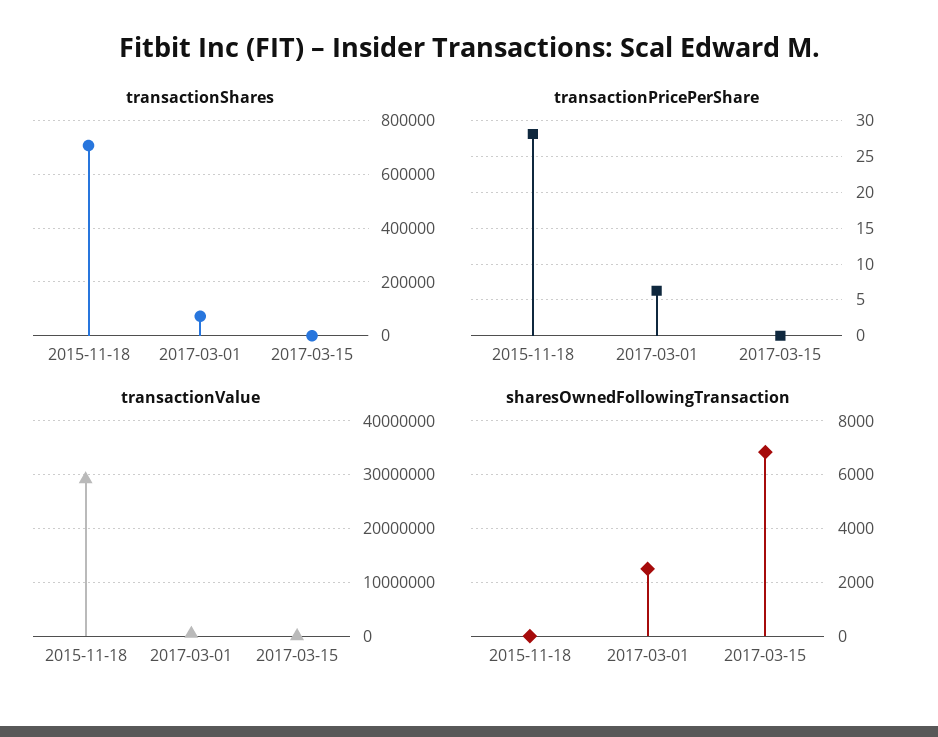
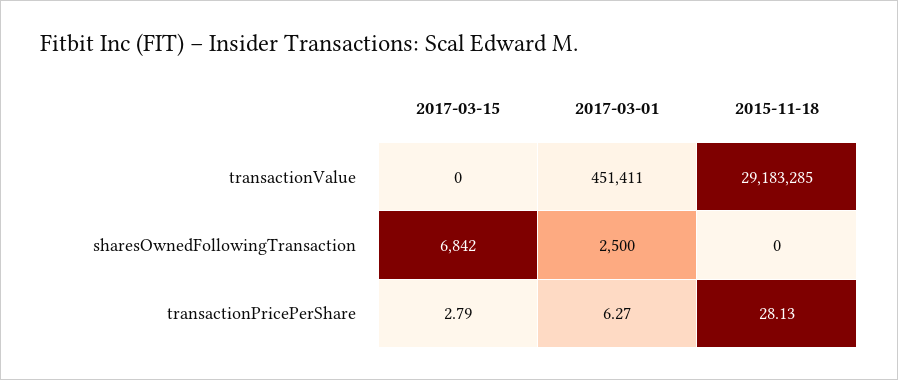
  {
-   "transactionShares": {
-     "2015-11-18": 700000,
-     "2017-03-01": 75000,
-     "2017-03-15": 0
-   },
    "transactionPricePerShare": {
      "2015-11-18": 28.13,
      "2017-03-01": 6.27,
-     "2017-03-15": 0
+     "2017-03-15": 2.79
    },
    "transactionValue": {
      "2015-11-18": 29183285,
      "2017-03-01": 451411,
      "2017-03-15": 0
    },
    "sharesOwnedFollowingTransaction": {
      "2015-11-18": 0,
      "2017-03-01": 2500,
      "2017-03-15": 6842
    }
  }

